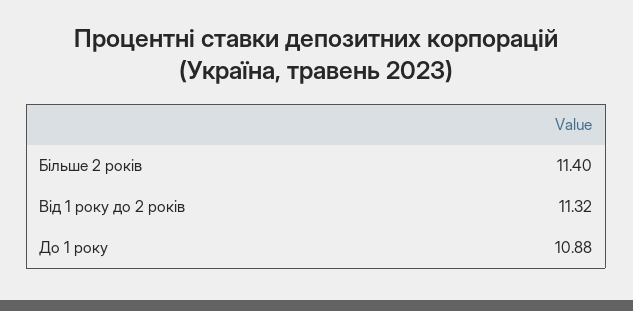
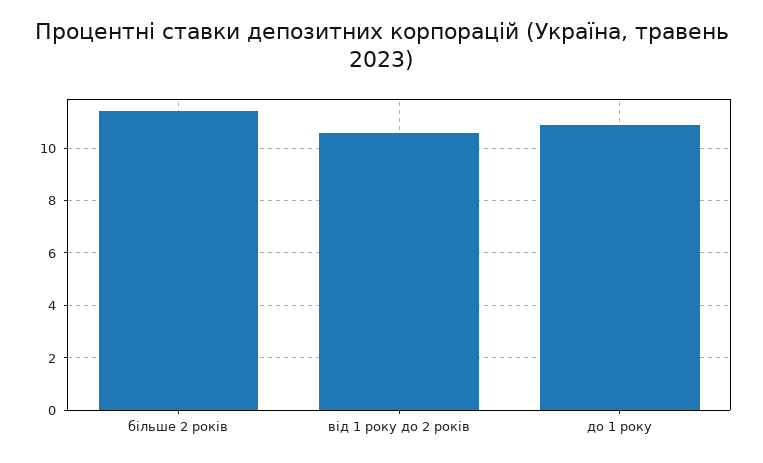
  {
    "Більше 2 років": 11.4,
-   "Від 1 року до 2 років": 11.32,
+   "Від 1 року до 2 років": 10.5,
    "До 1 року": 10.88
  }

